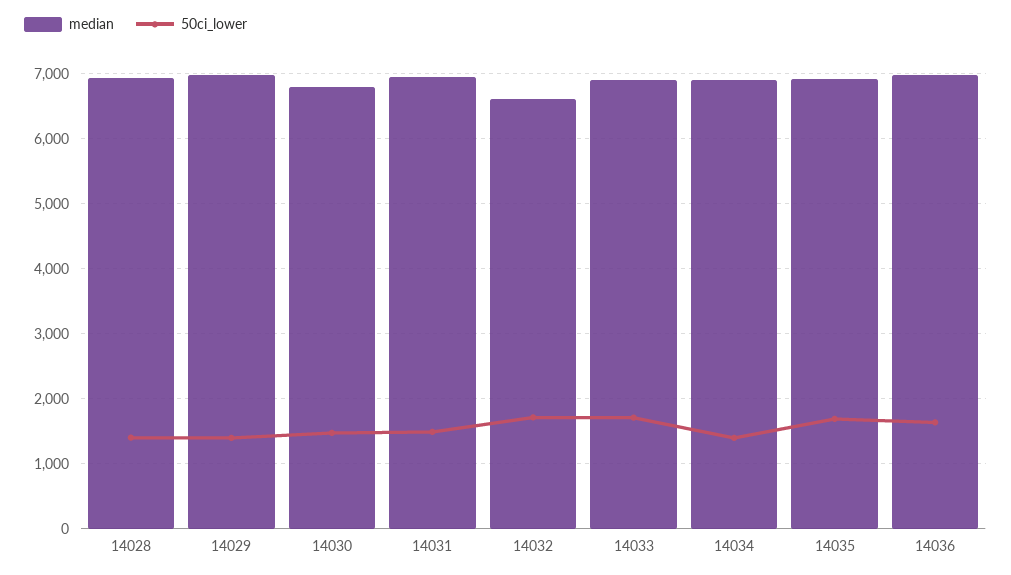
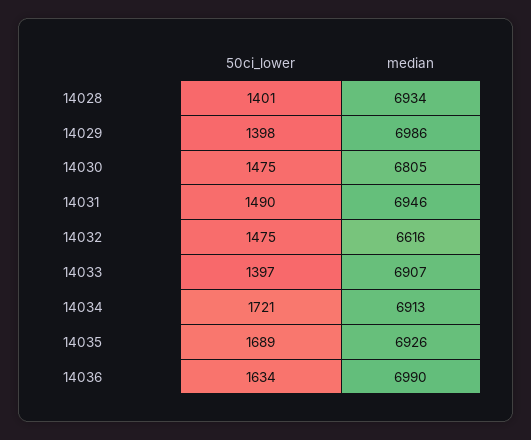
  {
    "median": {
      "14028": 6934,
      "14029": 6986,
      "14030": 6805,
      "14031": 6946,
      "14032": 6616,
      "14033": 6907,
      "14034": 6913,
      "14035": 6926,
      "14036": 6990
    },
    "50ci_lower": {
      "14028": 1401,
      "14029": 1398,
      "14030": 1475,
      "14031": 1490,
-     "14032": 1700,
+     "14032": 1475,
-     "14033": 1700,
+     "14033": 1397,
-     "14034": 1400,
+     "14034": 1721,
      "14035": 1689,
      "14036": 1634
    }
  }

